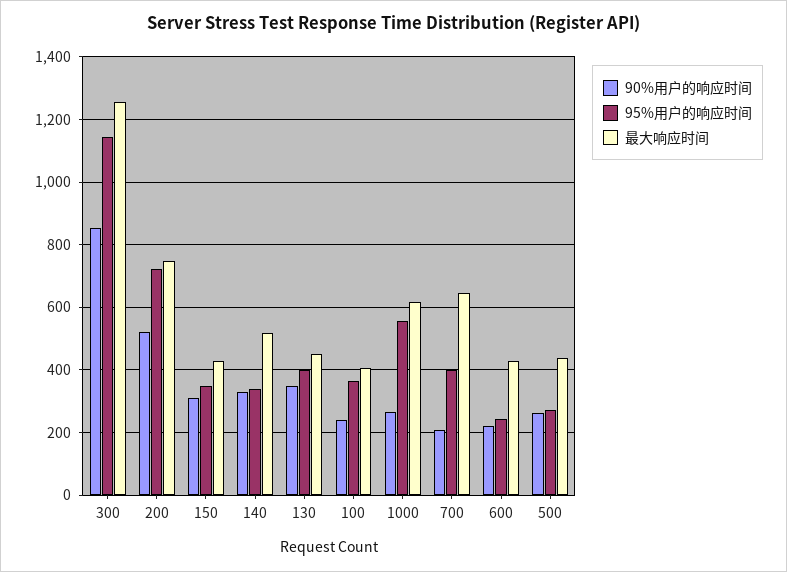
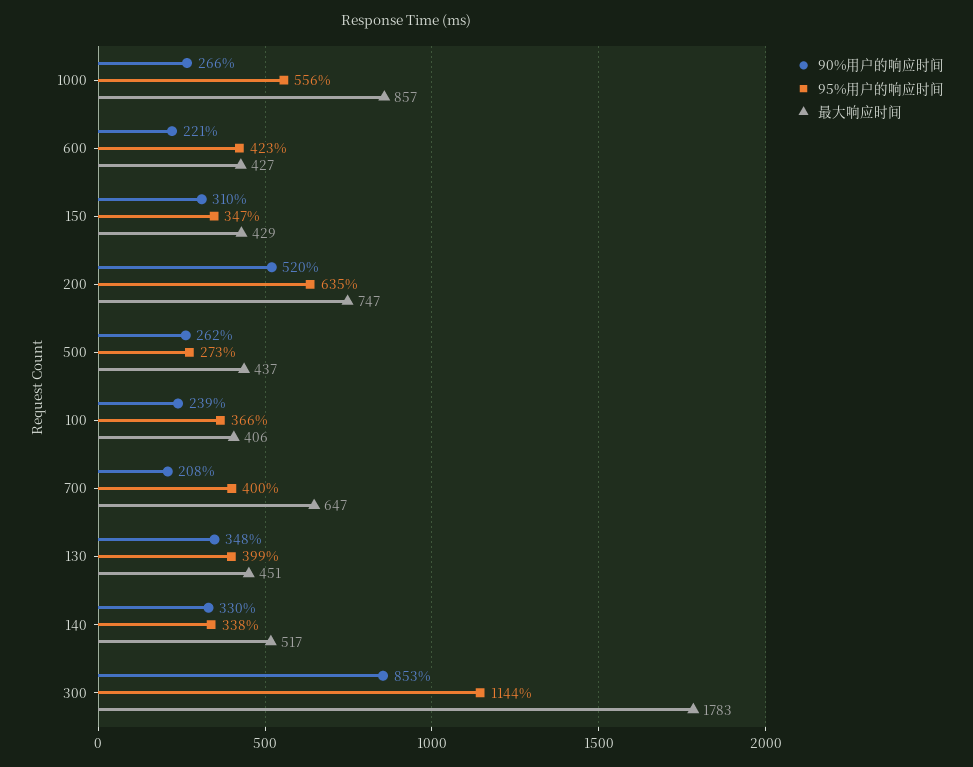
  {
    "90%用户的响应时间": {
      "300": 853,
      "200": 520,
      "150": 310,
      "140": 330,
      "130": 348,
      "100": 239,
      "1000": 266,
      "700": 208,
      "600": 221,
      "500": 262
    },
    "95%用户的响应时间": {
      "300": 1144,
-     "200": 720,
+     "200": 635,
      "150": 347,
      "140": 338,
      "130": 399,
      "100": 366,
      "1000": 556,
      "700": 400,
-     "600": 240,
+     "600": 423,
      "500": 273
    },
    "最大响应时间": {
-     "300": 1260,
+     "300": 1783,
      "200": 747,
      "150": 429,
      "140": 517,
      "130": 451,
      "100": 406,
-     "1000": 620,
+     "1000": 857,
      "700": 647,
      "600": 427,
      "500": 437
    }
  }

